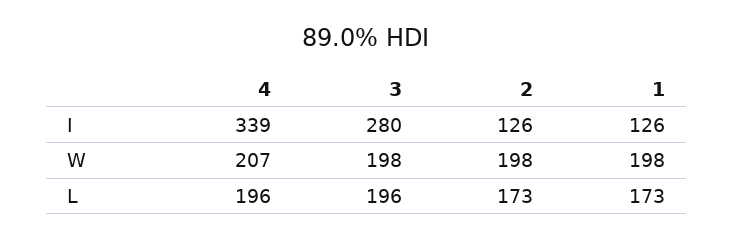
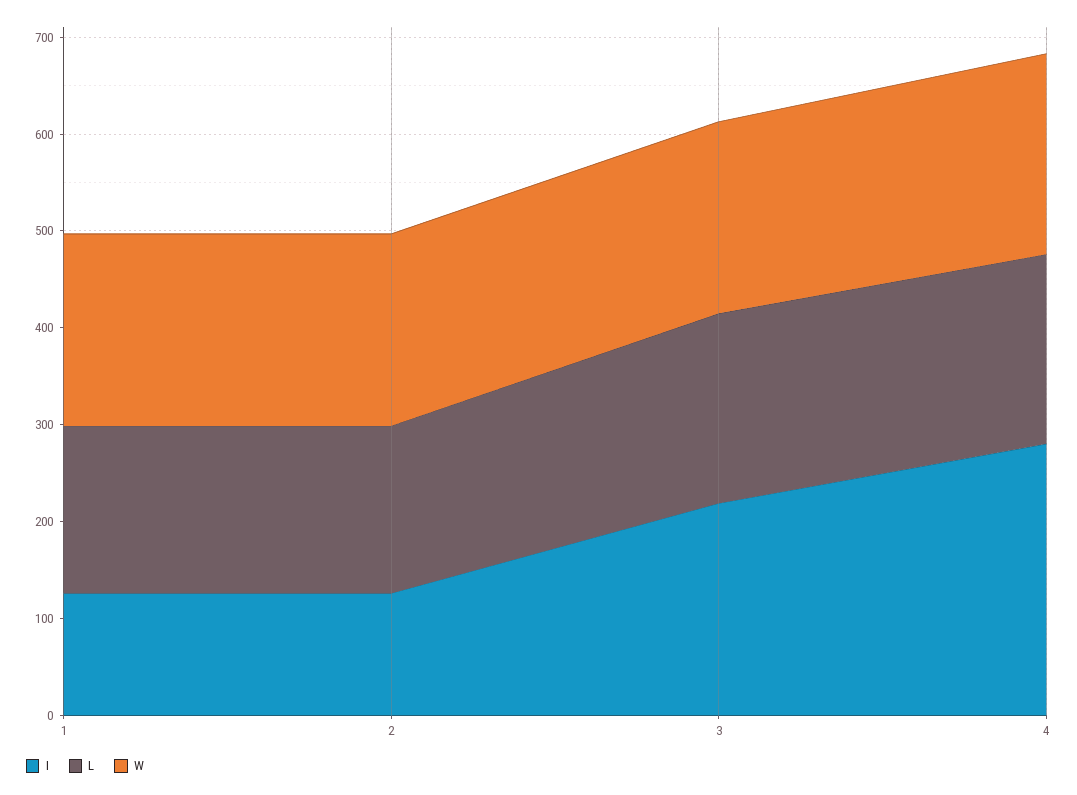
  {
    "I": {
-     "4": 339,
+     "4": 280,
-     "3": 280,
+     "3": 220,
      "2": 126,
      "1": 126
    },
    "W": {
      "4": 207,
      "3": 198,
      "2": 198,
      "1": 198
    },
    "L": {
      "4": 196,
      "3": 196,
      "2": 173,
      "1": 173
    }
  }

